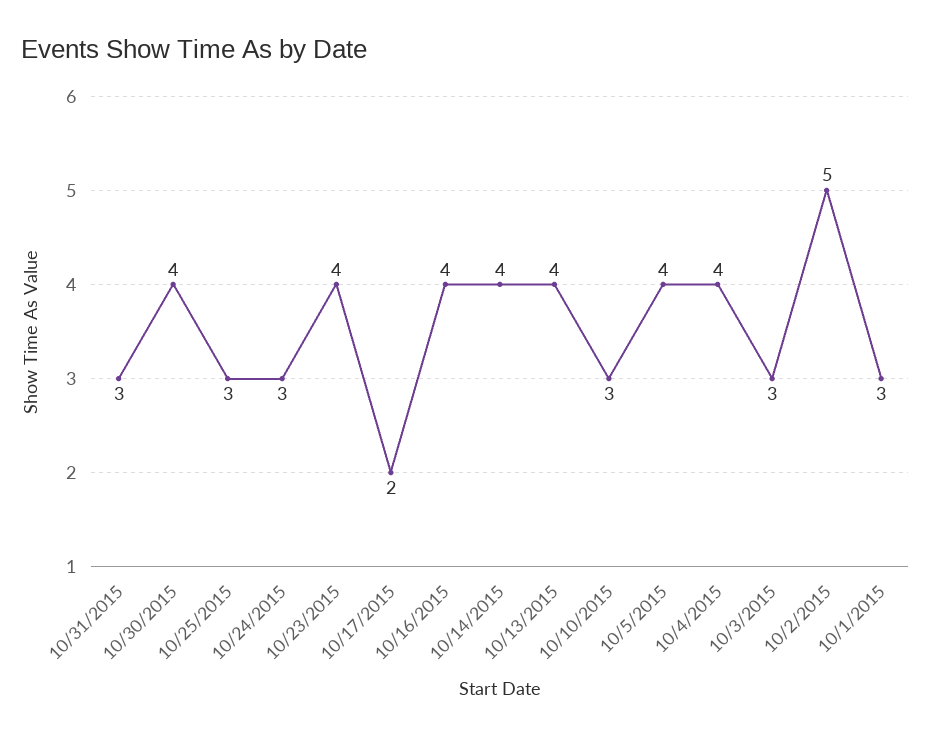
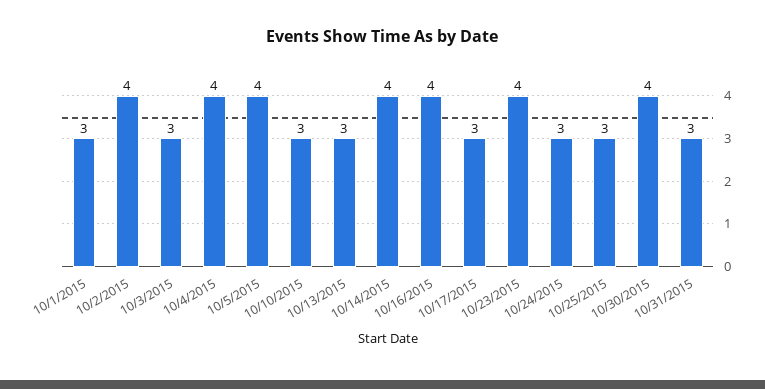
  {
    "10/31/2015": 3,
    "10/30/2015": 4,
    "10/25/2015": 3,
    "10/24/2015": 3,
    "10/23/2015": 4,
-   "10/17/2015": 2,
+   "10/17/2015": 3,
    "10/16/2015": 4,
    "10/14/2015": 4,
-   "10/13/2015": 4,
+   "10/13/2015": 3,
    "10/10/2015": 3,
    "10/5/2015": 4,
    "10/4/2015": 4,
    "10/3/2015": 3,
-   "10/2/2015": 5,
+   "10/2/2015": 4,
    "10/1/2015": 3
  }

